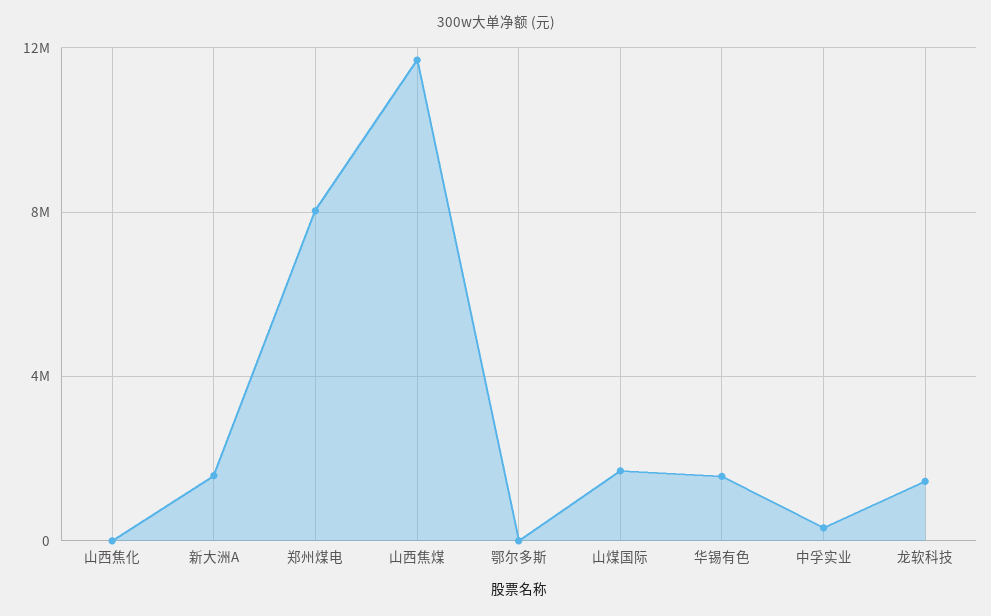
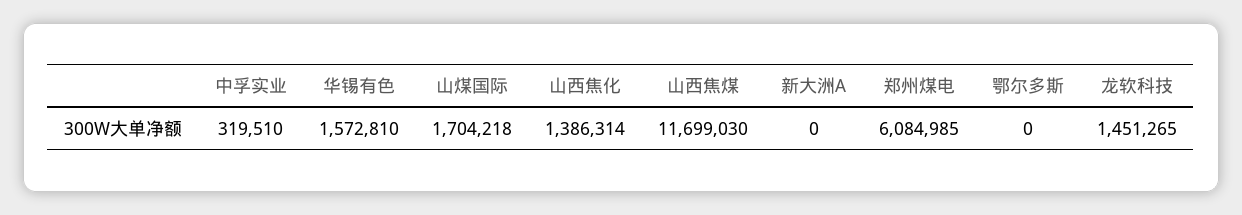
  {
-   "山西焦化": 0,
+   "山西焦化": 1386314,
-   "新大洲A": 1500000,
+   "新大洲A": 0,
-   "郑州煤电": 8000000,
+   "郑州煤电": 6084985,
    "山西焦煤": 11699030,
    "鄂尔多斯": 0,
    "山煤国际": 1704218,
    "华锡有色": 1572810,
    "中孚实业": 319510,
    "龙软科技": 1451265
  }

